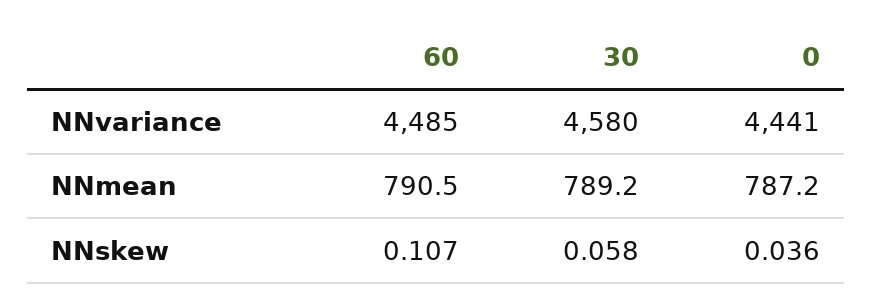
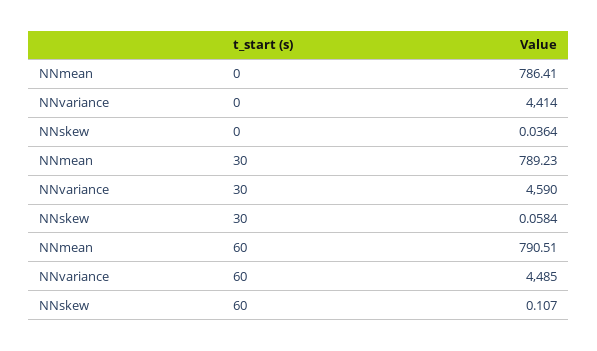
  {
    "60": {
      "NNvariance": 4485,
      "NNmean": 790.51,
      "NNskew": 0.107
    },
    "30": {
-     "NNvariance": 4580,
+     "NNvariance": 4590,
      "NNmean": 789.23,
      "NNskew": 0.0584
    },
    "0": {
-     "NNvariance": 4441,
+     "NNvariance": 4414,
-     "NNmean": 787.2,
+     "NNmean": 786.41,
      "NNskew": 0.0364
    }
  }

